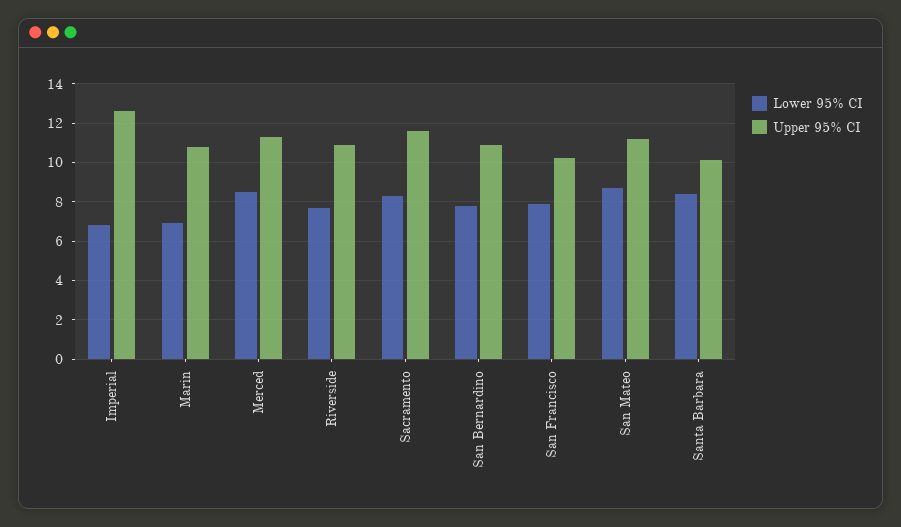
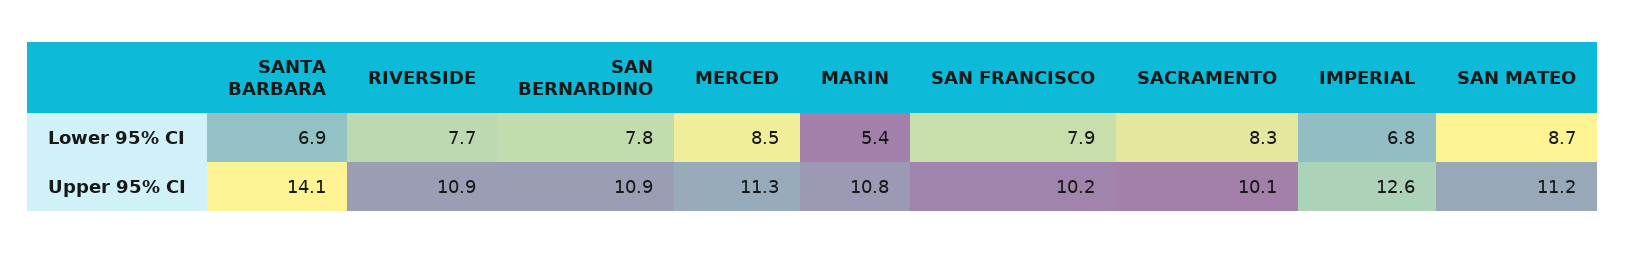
  {
    "Lower 95% CI": {
      "Imperial": 6.8,
-     "Marin": 7,
+     "Marin": 5.4,
      "Merced": 8.5,
      "Riverside": 7.7,
      "Sacramento": 8.3,
      "San Bernardino": 7.8,
      "San Francisco": 7.9,
      "San Mateo": 8.7,
-     "Santa Barbara": 8.5
+     "Santa Barbara": 6.9
    },
    "Upper 95% CI": {
      "Imperial": 12.6,
      "Marin": 10.8,
      "Merced": 11.3,
      "Riverside": 10.9,
-     "Sacramento": 11.5,
+     "Sacramento": 10.1,
      "San Bernardino": 10.9,
      "San Francisco": 10.2,
      "San Mateo": 11.2,
-     "Santa Barbara": 10
+     "Santa Barbara": 14.1
    }
  }

